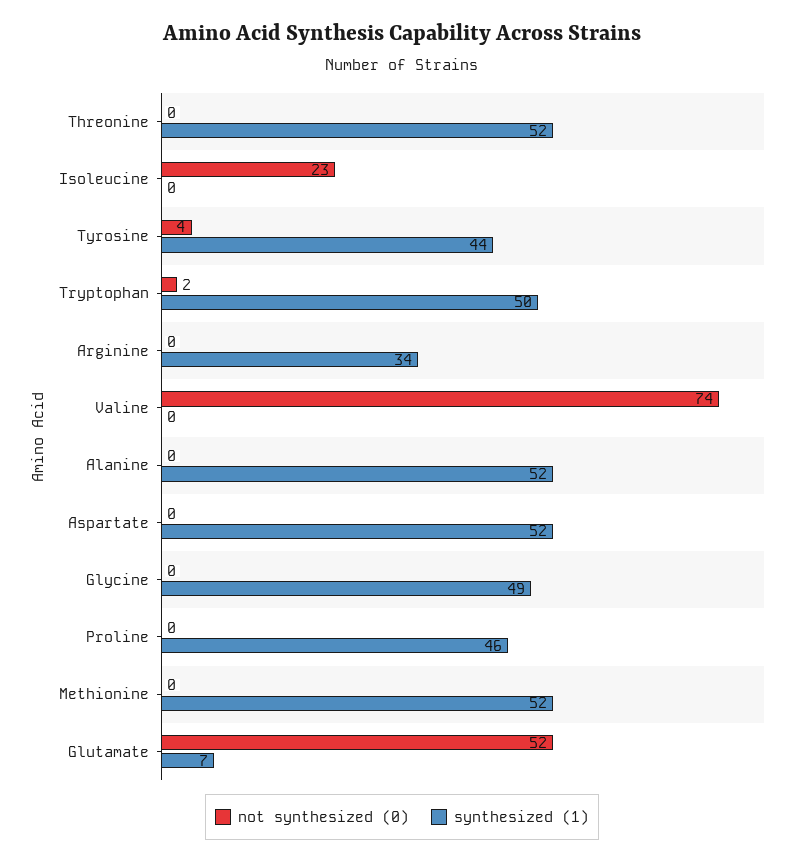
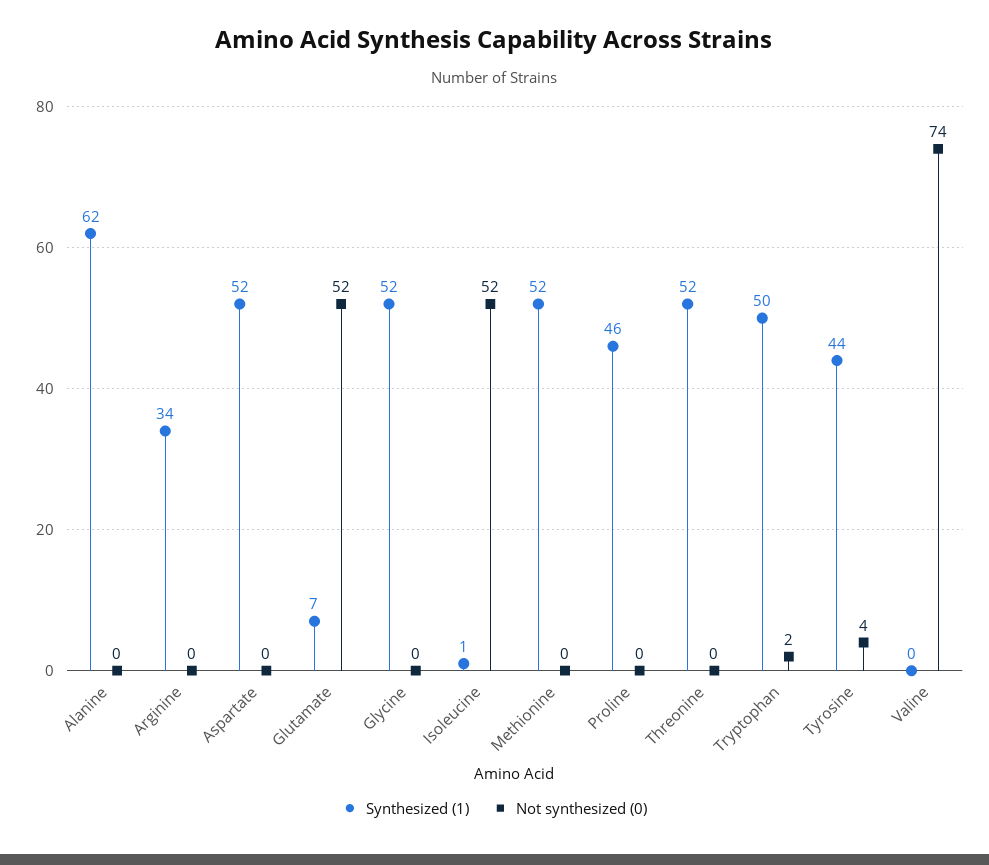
  {
    "not synthesized (0)": {
      "Threonine": 0,
-     "Isoleucine": 23,
+     "Isoleucine": 52,
      "Tyrosine": 4,
      "Tryptophan": 2,
      "Arginine": 0,
      "Valine": 74,
      "Alanine": 0,
      "Aspartate": 0,
      "Glycine": 0,
      "Proline": 0,
      "Methionine": 0,
      "Glutamate": 52
    },
    "synthesized (1)": {
      "Threonine": 52,
-     "Isoleucine": 0,
+     "Isoleucine": 1,
      "Tyrosine": 44,
      "Tryptophan": 50,
      "Arginine": 34,
      "Valine": 0,
-     "Alanine": 52,
+     "Alanine": 62,
      "Aspartate": 52,
-     "Glycine": 49,
+     "Glycine": 52,
      "Proline": 46,
      "Methionine": 52,
      "Glutamate": 7
    }
  }

